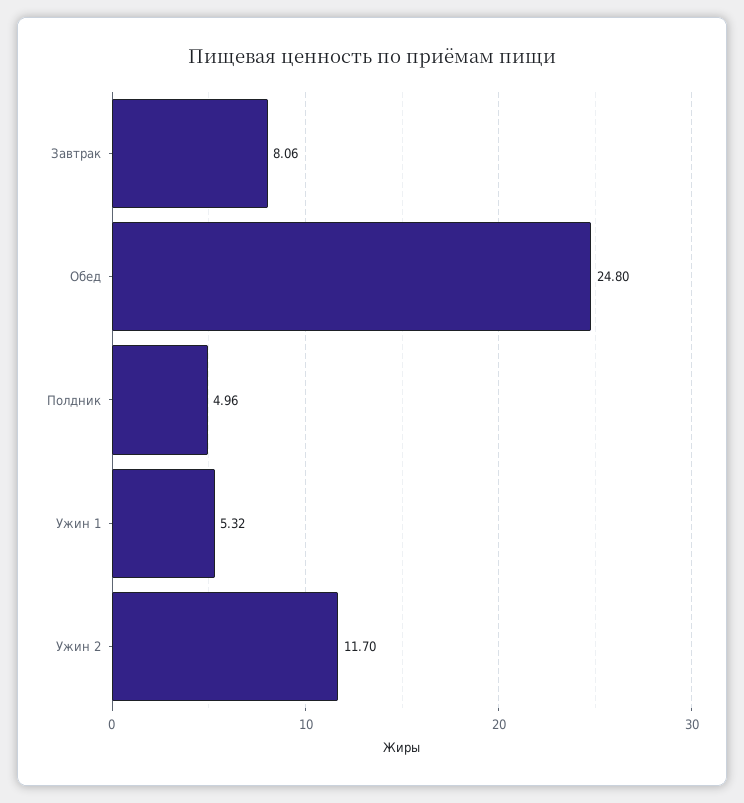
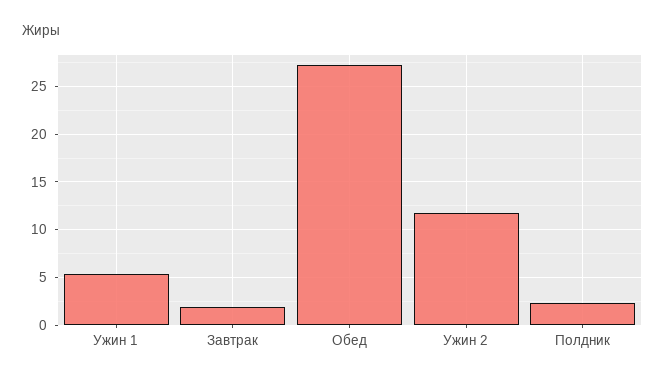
  {
-   "Завтрак": 8.06,
+   "Завтрак": 2,
-   "Обед": 24.8,
+   "Обед": 27,
-   "Полдник": 4.96,
+   "Полдник": 2,
    "Ужин 1": 5.32,
    "Ужин 2": 11.7
  }

